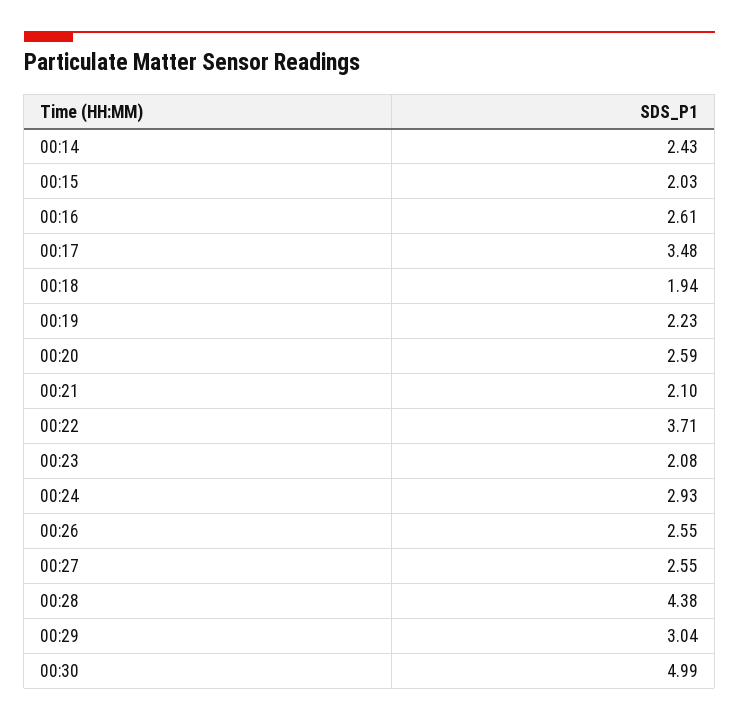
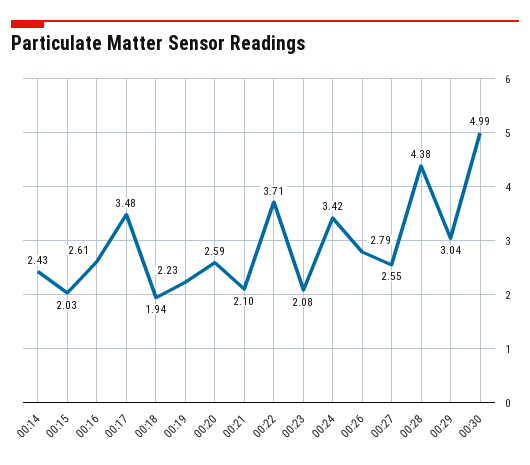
  {
    "00:14": 2.43,
    "00:15": 2.03,
    "00:16": 2.61,
    "00:17": 3.48,
    "00:18": 1.94,
    "00:19": 2.23,
    "00:20": 2.59,
    "00:21": 2.1,
    "00:22": 3.71,
    "00:23": 2.08,
-   "00:24": 2.93,
+   "00:24": 3.42,
-   "00:26": 2.55,
+   "00:26": 2.79,
    "00:27": 2.55,
    "00:28": 4.38,
    "00:29": 3.04,
    "00:30": 4.99
  }

